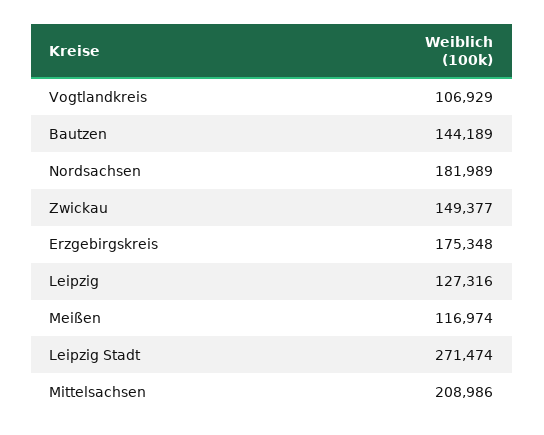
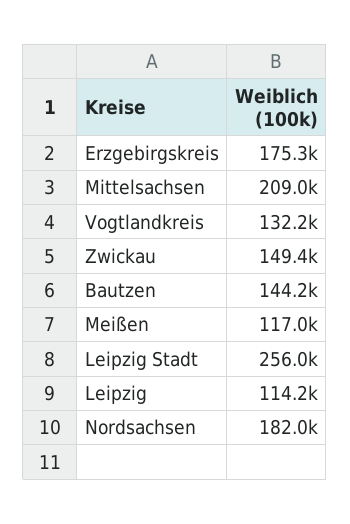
  {
-   "Vogtlandkreis": 106929,
+   "Vogtlandkreis": 132200,
    "Bautzen": 144189,
    "Nordsachsen": 181989,
    "Zwickau": 149377,
    "Erzgebirgskreis": 175348,
-   "Leipzig": 127316,
+   "Leipzig": 114200,
    "Meißen": 116974,
-   "Leipzig Stadt": 271474,
+   "Leipzig Stadt": 256000,
    "Mittelsachsen": 208986
  }

